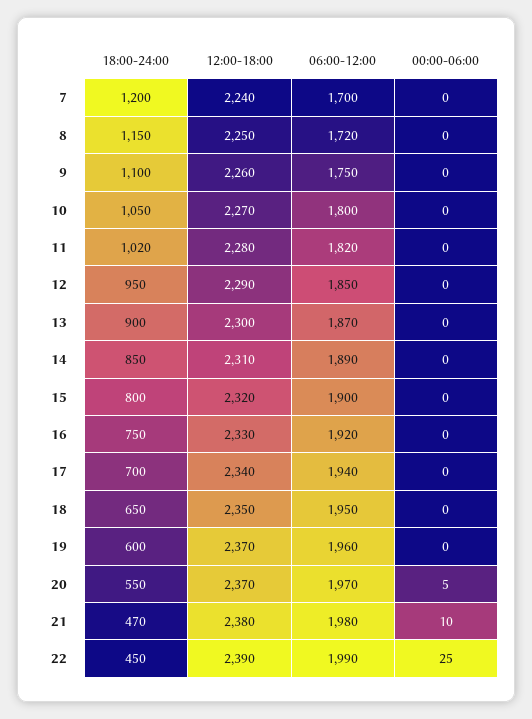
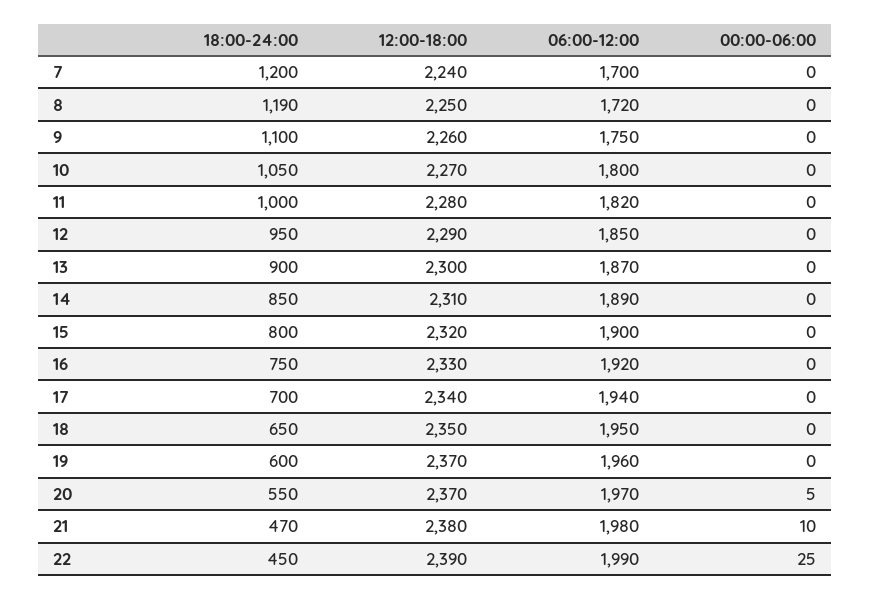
  {
    "18:00-24:00": {
      "7": 1200,
-     "8": 1150,
+     "8": 1190,
      "9": 1100,
      "10": 1050,
-     "11": 1020,
+     "11": 1000,
      "12": 950,
      "13": 900,
      "14": 850,
      "15": 800,
      "16": 750,
      "17": 700,
      "18": 650,
      "19": 600,
      "20": 550,
      "21": 470,
      "22": 450
    },
    "12:00-18:00": {
      "7": 2240,
      "8": 2250,
      "9": 2260,
      "10": 2270,
      "11": 2280,
      "12": 2290,
      "13": 2300,
      "14": 2310,
      "15": 2320,
      "16": 2330,
      "17": 2340,
      "18": 2350,
      "19": 2370,
      "20": 2370,
      "21": 2380,
      "22": 2390
    },
    "06:00-12:00": {
      "7": 1700,
      "8": 1720,
      "9": 1750,
      "10": 1800,
      "11": 1820,
      "12": 1850,
      "13": 1870,
      "14": 1890,
      "15": 1900,
      "16": 1920,
      "17": 1940,
      "18": 1950,
      "19": 1960,
      "20": 1970,
      "21": 1980,
      "22": 1990
    },
    "00:00-06:00": {
      "7": 0,
      "8": 0,
      "9": 0,
      "10": 0,
      "11": 0,
      "12": 0,
      "13": 0,
      "14": 0,
      "15": 0,
      "16": 0,
      "17": 0,
      "18": 0,
      "19": 0,
      "20": 5,
      "21": 10,
      "22": 25
    }
  }

